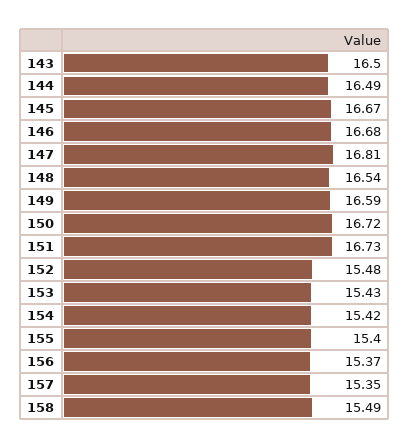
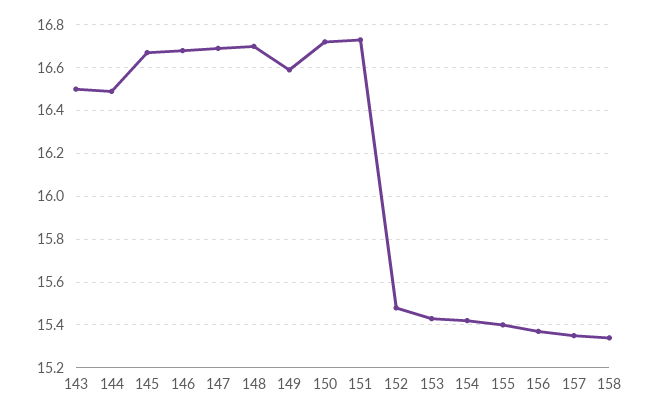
  {
    "143": 16.5,
    "144": 16.49,
    "145": 16.67,
    "146": 16.68,
-   "147": 16.81,
+   "147": 16.7,
-   "148": 16.54,
+   "148": 16.7,
    "149": 16.59,
    "150": 16.72,
    "151": 16.73,
    "152": 15.48,
    "153": 15.43,
    "154": 15.42,
    "155": 15.4,
    "156": 15.37,
    "157": 15.35,
-   "158": 15.49
+   "158": 15.35
  }

